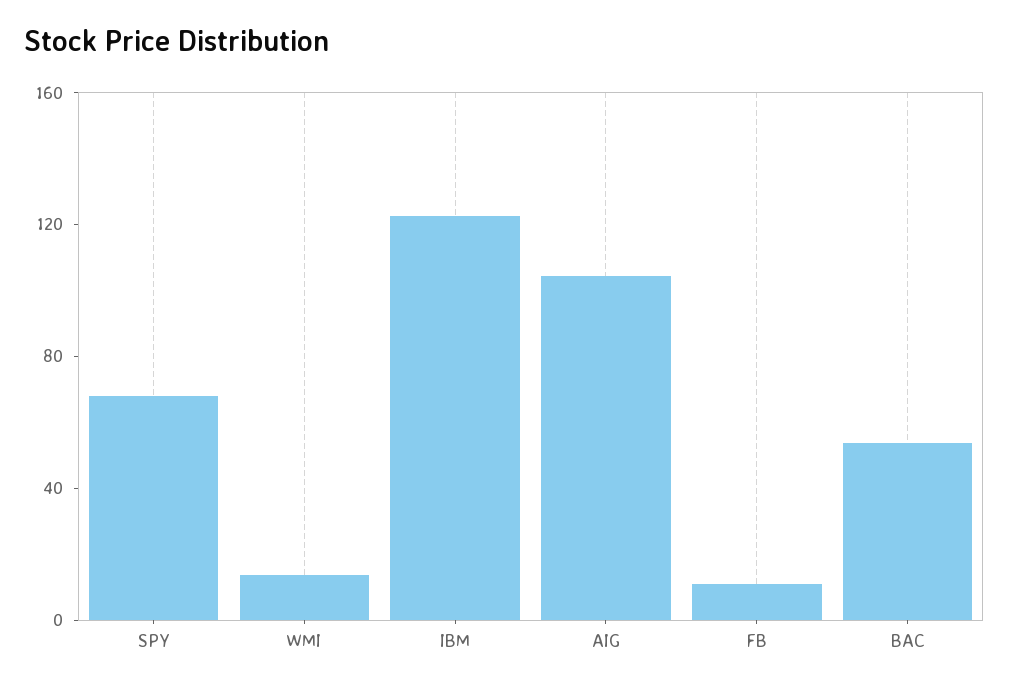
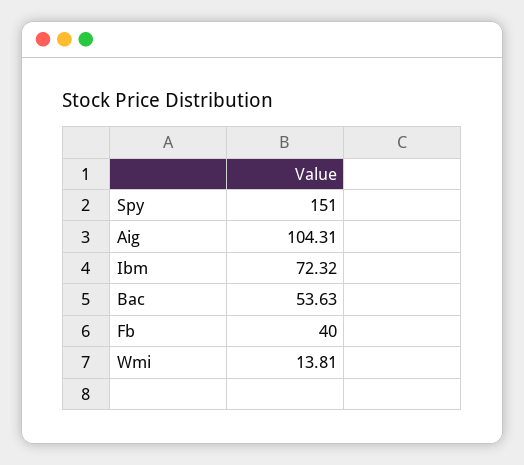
  {
-   "SPY": 70,
+   "SPY": 151,
    "WMI": 13.81,
-   "IBM": 120,
+   "IBM": 72.32,
    "AIG": 104.31,
-   "FB": 10,
+   "FB": 40,
    "BAC": 53.63
  }

